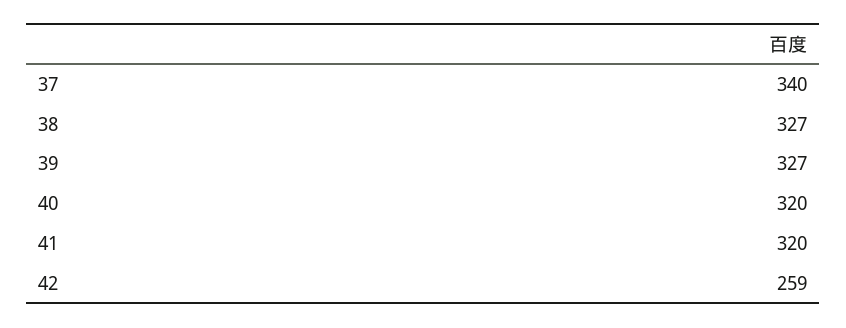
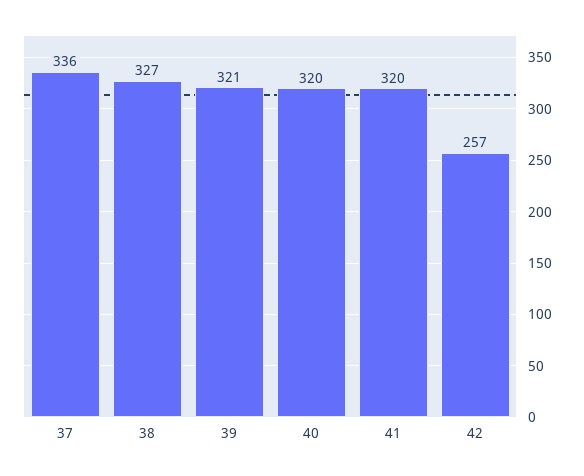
  {
-   "37": 340,
+   "37": 336,
    "38": 327,
-   "39": 327,
+   "39": 321,
    "40": 320,
    "41": 320,
-   "42": 259
+   "42": 257
  }

